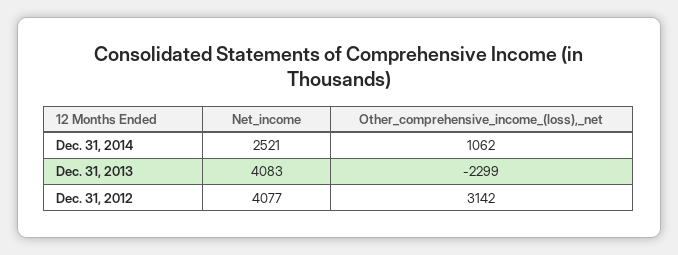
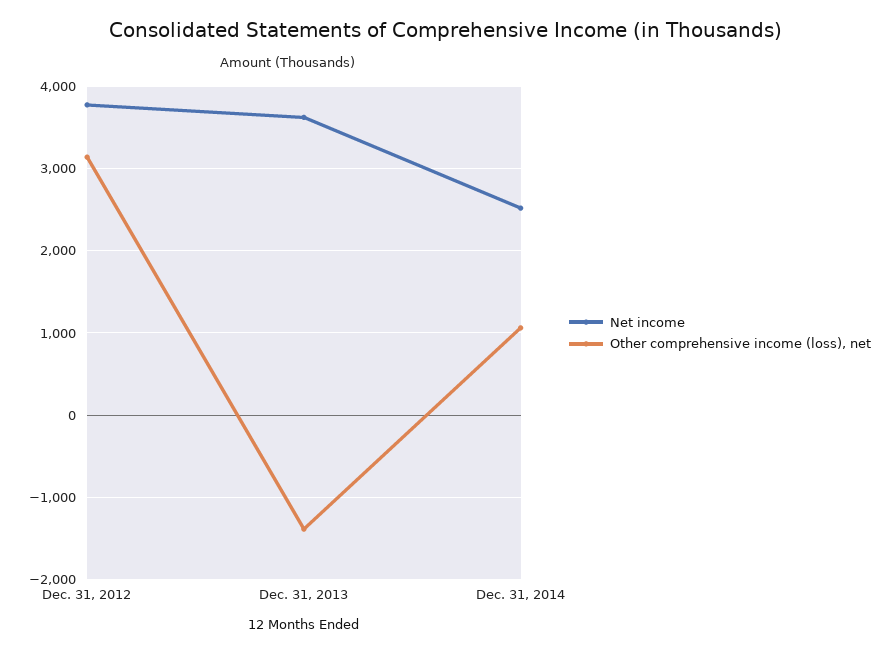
  {
    "Net_income": {
      "Dec. 31, 2014": 2521,
-     "Dec. 31, 2013": 4083,
+     "Dec. 31, 2013": 3600,
-     "Dec. 31, 2012": 4077
+     "Dec. 31, 2012": 3800
    },
    "Other_comprehensive_income_(loss),_net": {
      "Dec. 31, 2014": 1062,
-     "Dec. 31, 2013": -2299,
+     "Dec. 31, 2013": -1400,
      "Dec. 31, 2012": 3142
    }
  }

